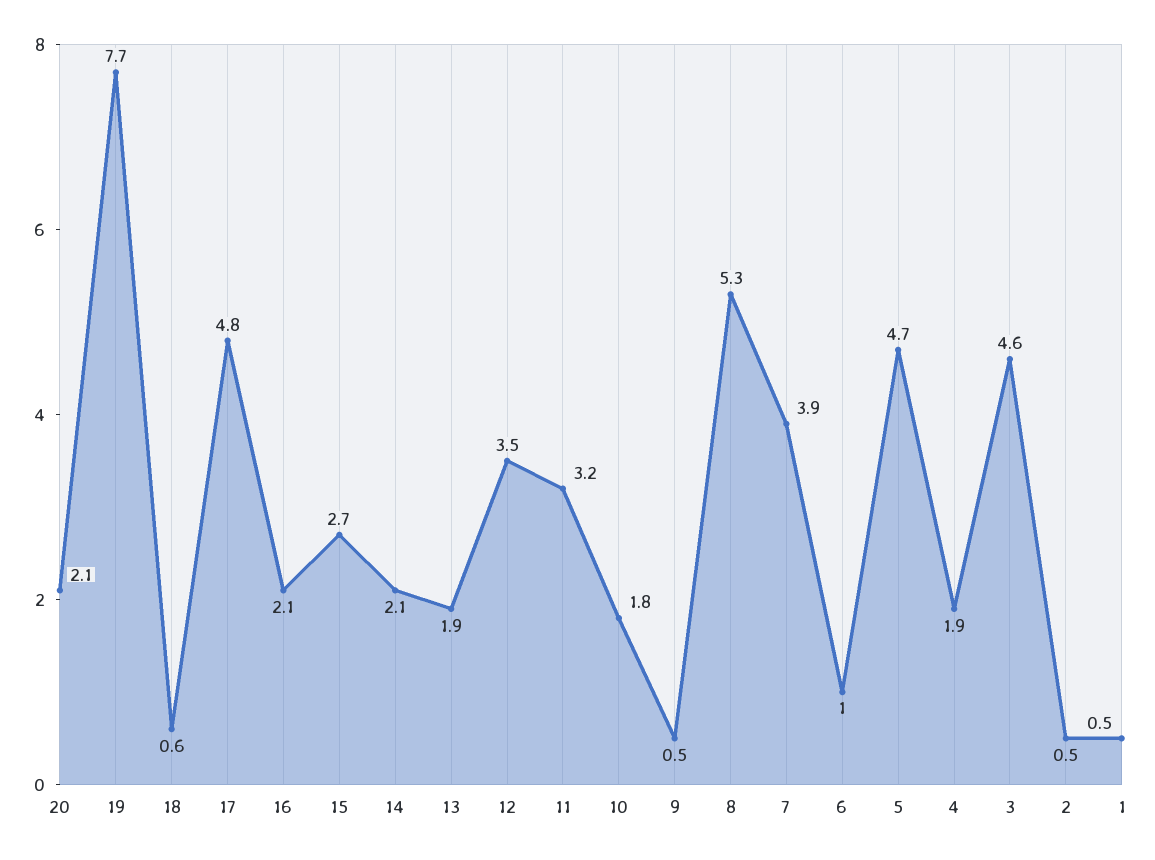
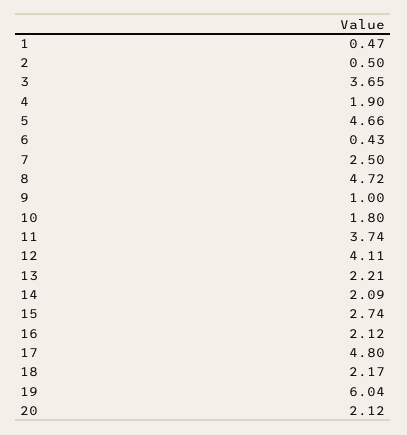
  {
    "20": 2.12,
-   "19": 7.7,
+   "19": 6.04,
-   "18": 0.6,
+   "18": 2.17,
    "17": 4.8,
    "16": 2.12,
    "15": 2.74,
    "14": 2.09,
-   "13": 1.9,
+   "13": 2.21,
-   "12": 3.5,
+   "12": 4.11,
-   "11": 3.2,
+   "11": 3.74,
    "10": 1.8,
-   "9": 0.5,
+   "9": 1,
-   "8": 5.3,
+   "8": 4.72,
-   "7": 3.9,
+   "7": 2.5,
-   "6": 1,
+   "6": 0.43,
    "5": 4.66,
    "4": 1.9,
-   "3": 4.6,
+   "3": 3.65,
    "2": 0.5,
    "1": 0.47
  }

